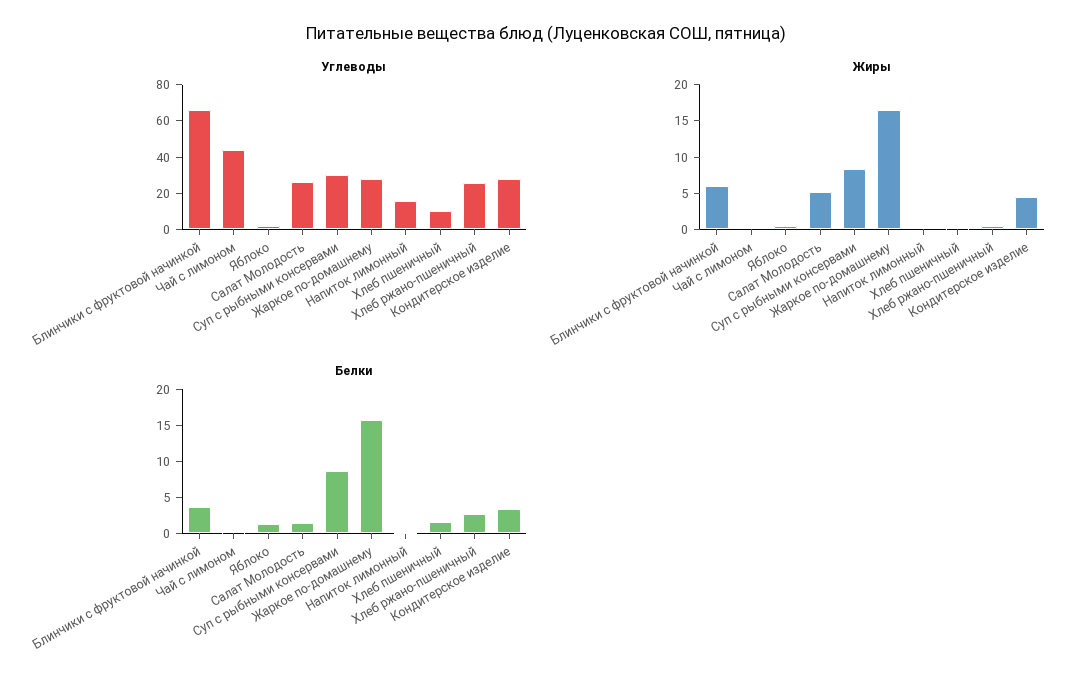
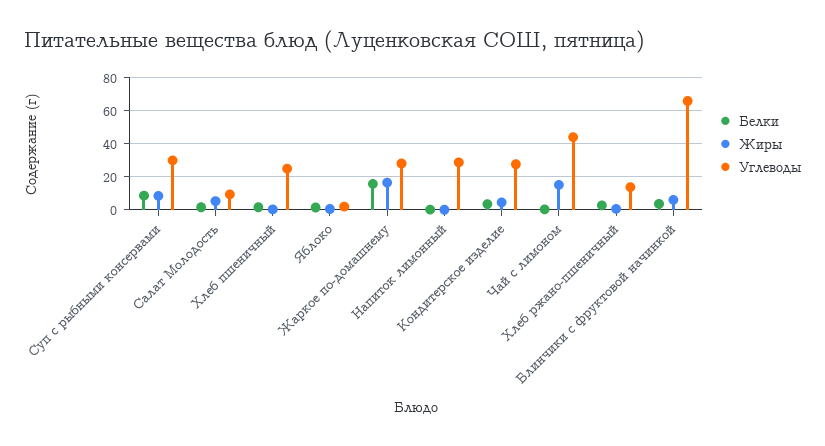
  {
    "Углеводы": {
      "Блинчики с фруктовой начинкой": 65,
      "Чай с лимоном": 45,
      "Яблоко": 0,
-     "Салат Молодость": 25,
+     "Салат Молодость": 10,
      "Суп с рыбными консервами": 30,
      "Жаркое по-домашнему": 30,
-     "Напиток лимонный": 15,
+     "Напиток лимонный": 30,
-     "Хлеб пшеничный": 10,
+     "Хлеб пшеничный": 25,
-     "Хлеб ржано-пшеничный": 25,
+     "Хлеб ржано-пшеничный": 15,
      "Кондитерское изделие": 30
    },
    "Жиры": {
      "Блинчики с фруктовой начинкой": 5,
-     "Чай с лимоном": 0,
+     "Чай с лимоном": 15,
      "Яблоко": 0,
      "Салат Молодость": 5,
      "Суп с рыбными консервами": 7.5,
      "Жаркое по-домашнему": 17.5,
      "Напиток лимонный": 0,
      "Хлеб пшеничный": 0,
      "Хлеб ржано-пшеничный": 0,
      "Кондитерское изделие": 5
    },
    "Белки": {
      "Блинчики с фруктовой начинкой": 2.5,
      "Чай с лимоном": 0,
      "Яблоко": 2.5,
      "Салат Молодость": 2.5,
      "Суп с рыбными консервами": 7.5,
      "Жаркое по-домашнему": 15,
      "Напиток лимонный": 0,
      "Хлеб пшеничный": 2.5,
      "Хлеб ржано-пшеничный": 2.5,
      "Кондитерское изделие": 2.5
    }
  }

